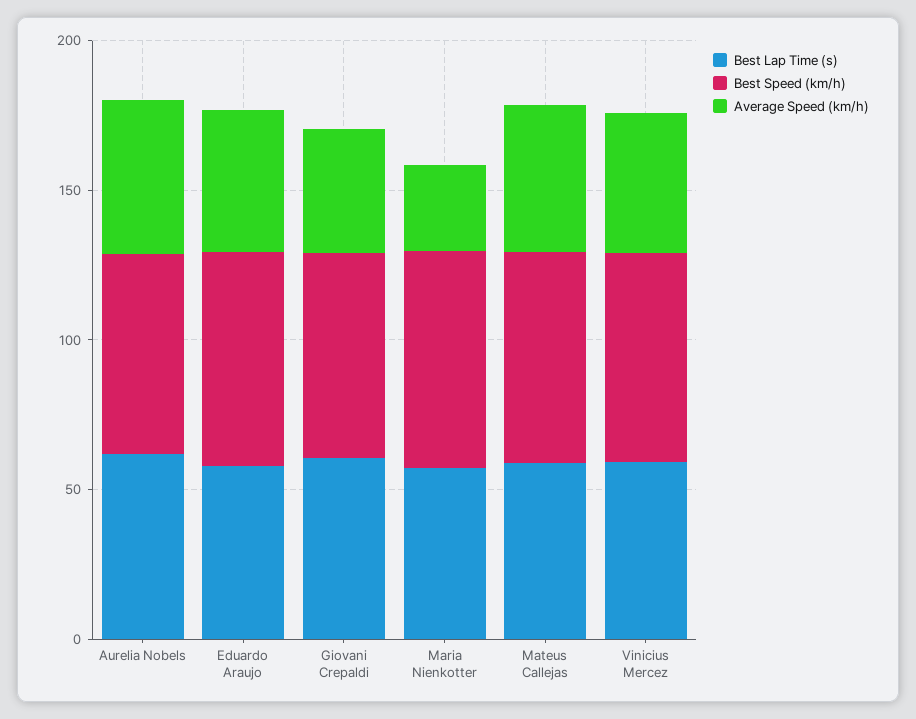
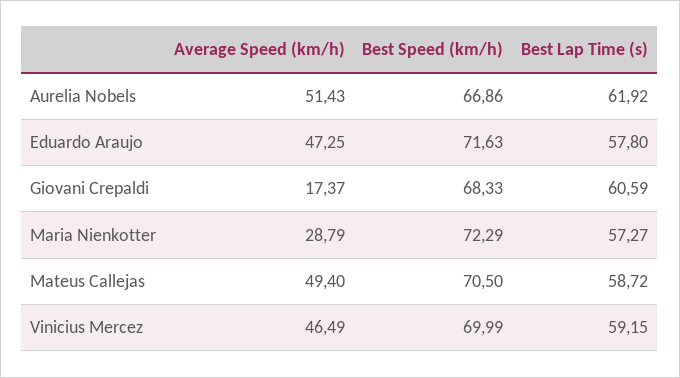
  {
    "Best Lap Time (s)": {
      "Aurelia Nobels": 61.92,
      "Eduardo Araujo": 57.8,
      "Giovani Crepaldi": 60.59,
      "Maria Nienkotter": 57.27,
      "Mateus Callejas": 58.72,
      "Vinicius Mercez": 59.15
    },
    "Best Speed (km/h)": {
      "Aurelia Nobels": 66.86,
      "Eduardo Araujo": 71.63,
      "Giovani Crepaldi": 68.33,
      "Maria Nienkotter": 72.29,
      "Mateus Callejas": 70.5,
      "Vinicius Mercez": 69.99
    },
    "Average Speed (km/h)": {
      "Aurelia Nobels": 51.43,
      "Eduardo Araujo": 47.25,
-     "Giovani Crepaldi": 40,
+     "Giovani Crepaldi": 17.37,
      "Maria Nienkotter": 28.79,
      "Mateus Callejas": 49.4,
      "Vinicius Mercez": 46.49
    }
  }

